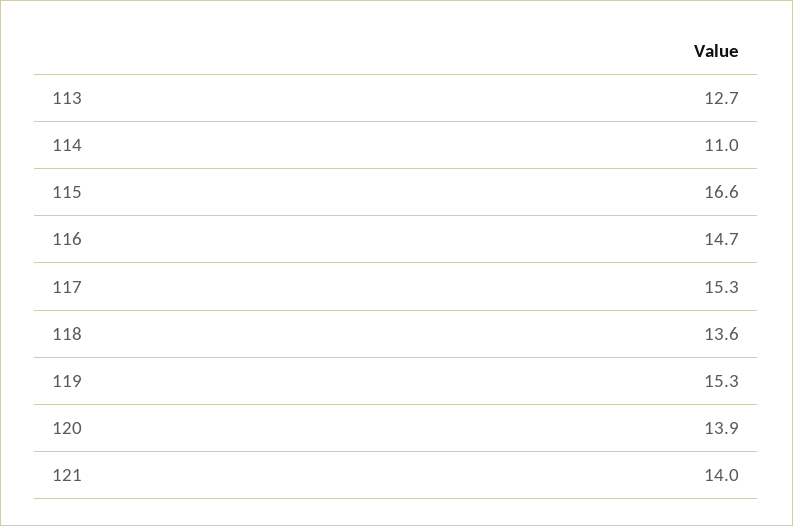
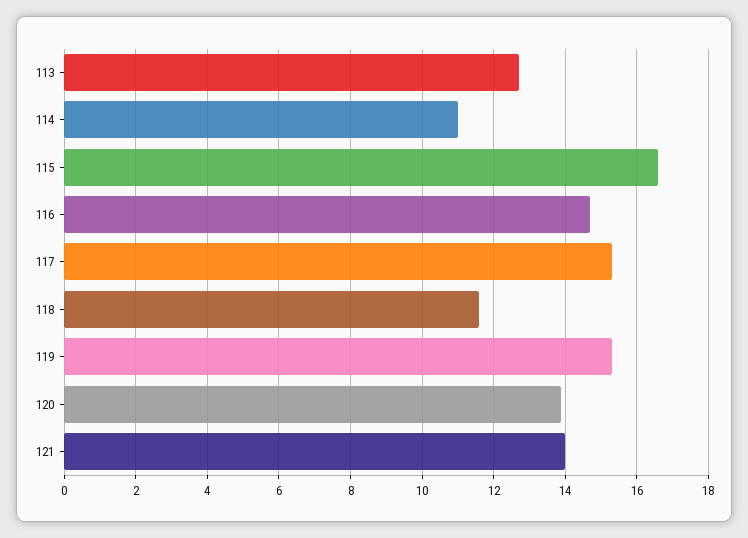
  {
    "113": 12.7,
    "114": 11,
    "115": 16.6,
    "116": 14.7,
    "117": 15.3,
-   "118": 13.6,
+   "118": 11.5,
    "119": 15.3,
    "120": 13.9,
    "121": 14
  }

